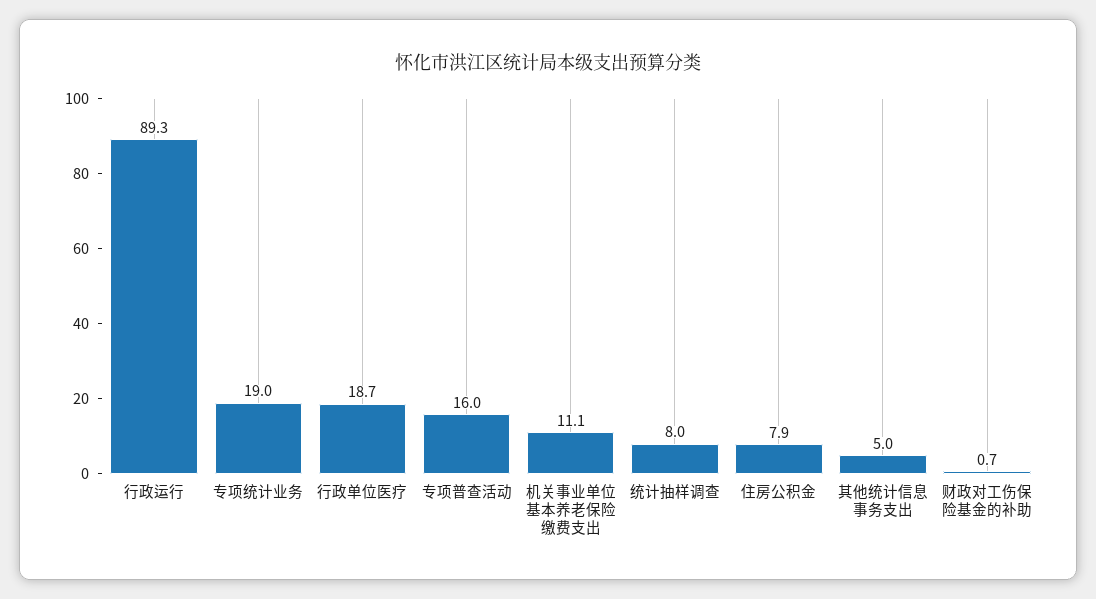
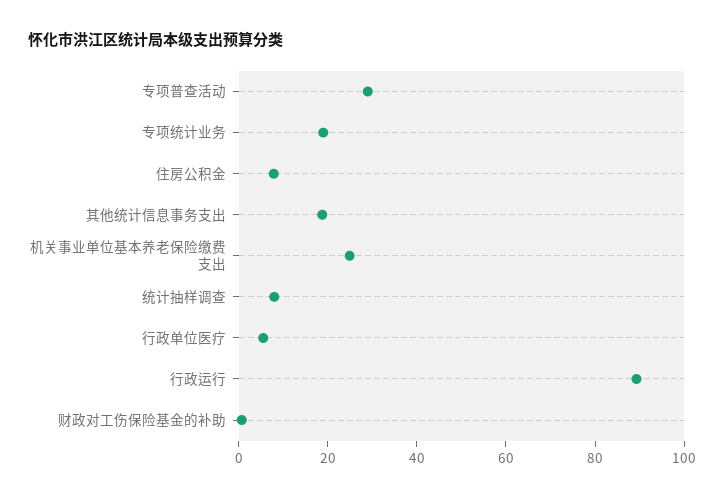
  {
    "行政运行": 89.3,
    "专项统计业务": 19,
-   "行政单位医疗": 18.7,
+   "行政单位医疗": 5,
-   "专项普查活动": 16,
+   "专项普查活动": 30,
-   "机关事业单位基本养老保险缴费支出": 11.1,
+   "机关事业单位基本养老保险缴费支出": 25,
    "统计抽样调查": 8,
    "住房公积金": 7.9,
-   "其他统计信息事务支出": 5,
+   "其他统计信息事务支出": 20,
    "财政对工伤保险基金的补助": 0.7
  }

